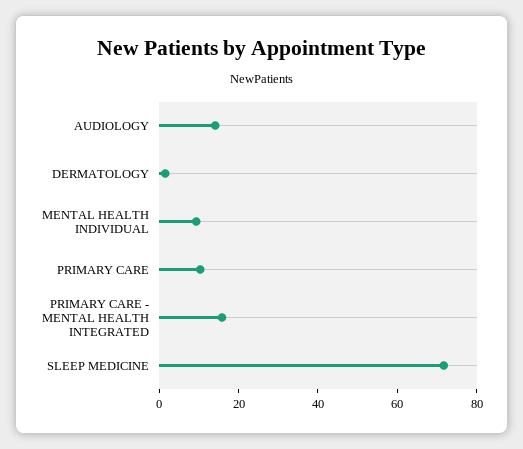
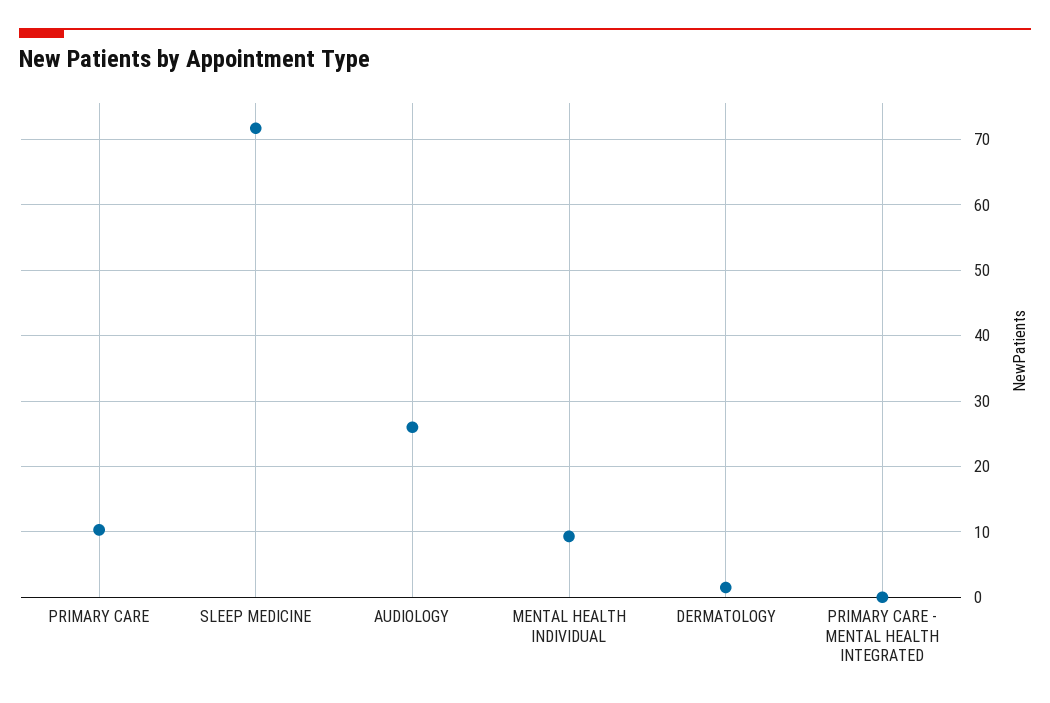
  {
-   "AUDIOLOGY": 15,
+   "AUDIOLOGY": 26,
    "DERMATOLOGY": 2,
    "MENTAL HEALTH INDIVIDUAL": 9,
    "PRIMARY CARE": 10,
-   "PRIMARY CARE - MENTAL HEALTH INTEGRATED": 15,
+   "PRIMARY CARE - MENTAL HEALTH INTEGRATED": 0,
    "SLEEP MEDICINE": 72
  }

